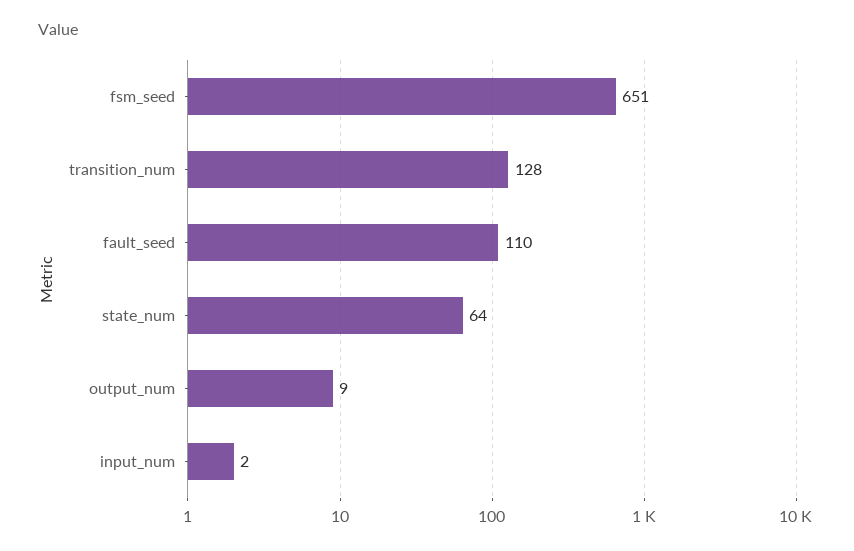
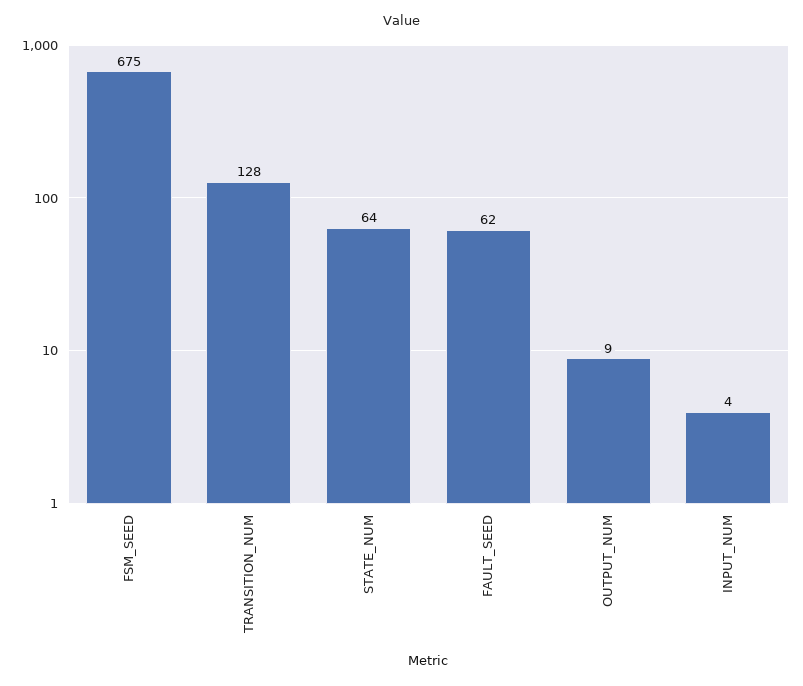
  {
-   "fsm_seed": 651,
+   "fsm_seed": 675,
    "transition_num": 128,
-   "fault_seed": 110,
+   "fault_seed": 62,
    "state_num": 64,
    "output_num": 9,
-   "input_num": 2
+   "input_num": 4
  }

